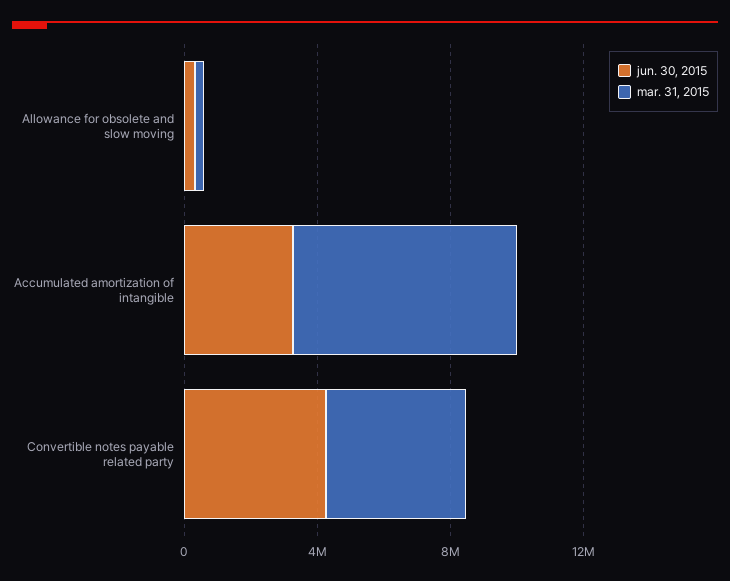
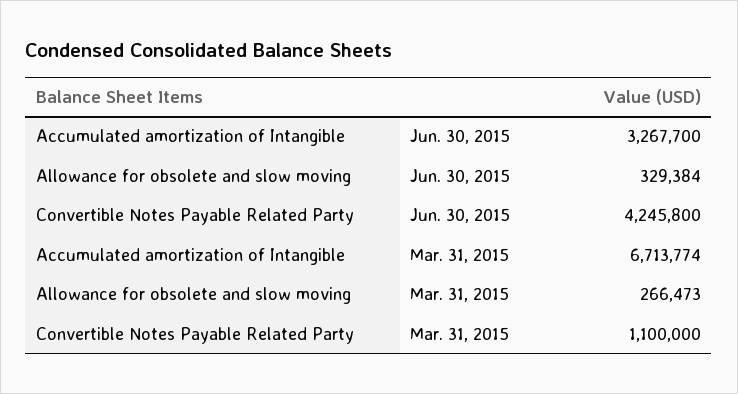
  {
    "jun. 30, 2015": {
      "Allowance for obsolete and slow moving": 329384,
      "Accumulated amortization of intangible": 3267700,
      "Convertible notes payable related party": 4245800
    },
    "mar. 31, 2015": {
      "Allowance for obsolete and slow moving": 266473,
      "Accumulated amortization of intangible": 6713774,
-     "Convertible notes payable related party": 4000000
+     "Convertible notes payable related party": 1100000
    }
  }

